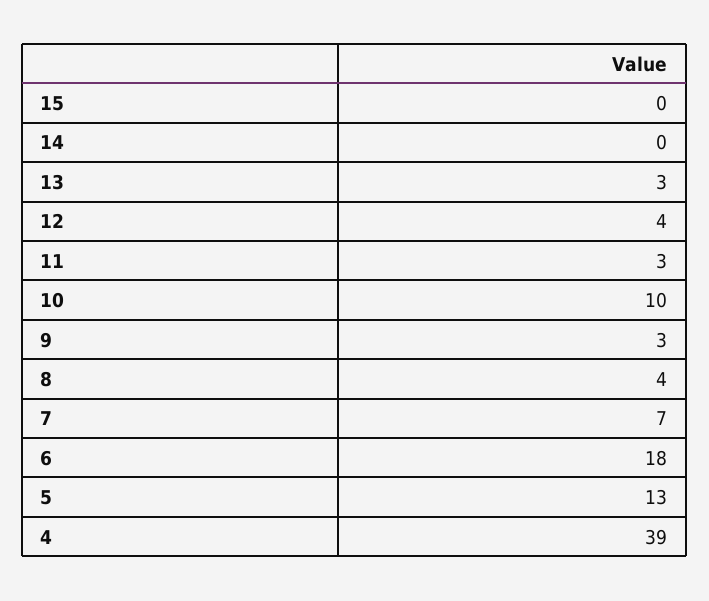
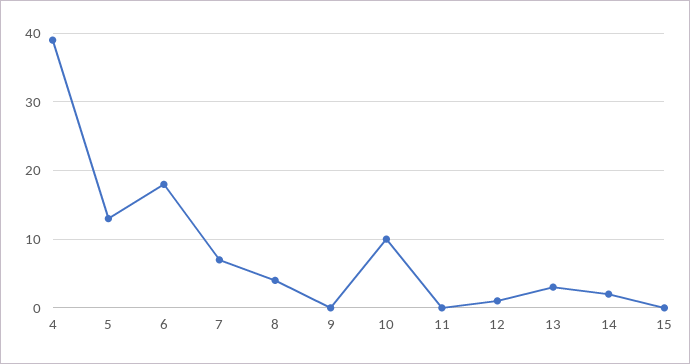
  {
    "15": 0,
-   "14": 0,
+   "14": 2,
    "13": 3,
-   "12": 4,
+   "12": 1,
-   "11": 3,
+   "11": 0,
    "10": 10,
-   "9": 3,
+   "9": 0,
    "8": 4,
    "7": 7,
    "6": 18,
    "5": 13,
    "4": 39
  }

